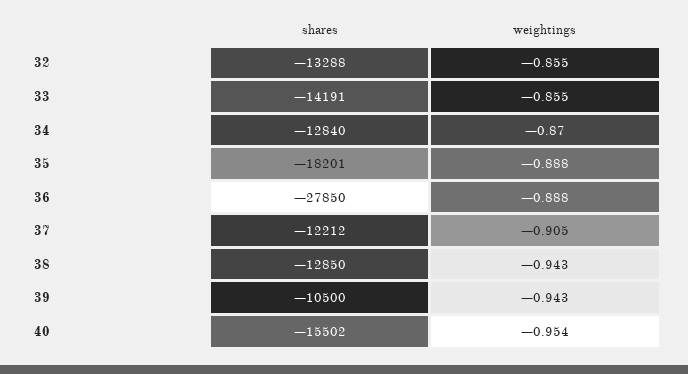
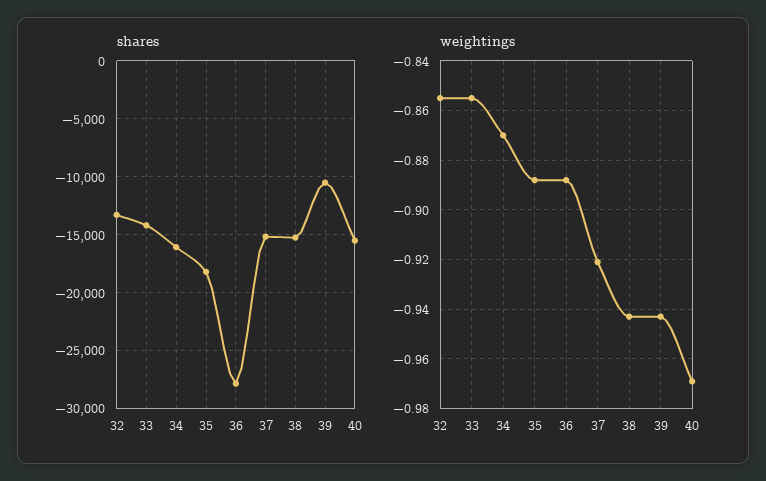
  {
    "shares": {
      "32": -13288,
      "33": -14191,
-     "34": -12840,
+     "34": -16000,
      "35": -18201,
      "36": -27850,
-     "37": -12212,
+     "37": -15000,
-     "38": -12850,
+     "38": -15000,
      "39": -10500,
      "40": -15502
    },
    "weightings": {
      "32": -0.855,
      "33": -0.855,
      "34": -0.87,
      "35": -0.888,
      "36": -0.888,
-     "37": -0.905,
+     "37": -0.92,
      "38": -0.943,
      "39": -0.943,
-     "40": -0.954
+     "40": -0.97
    }
  }

